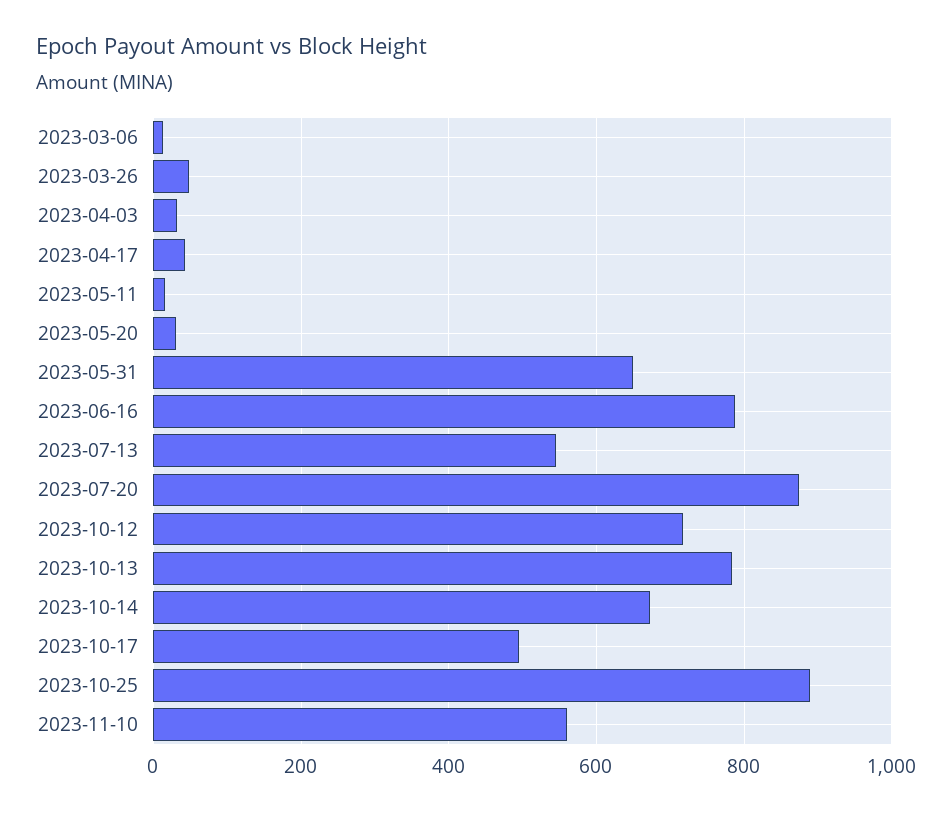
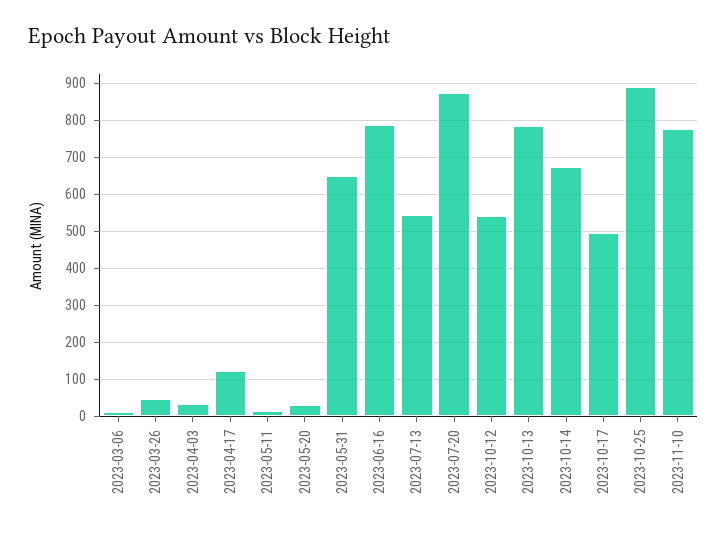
  {
    "2023-03-06": 20,
    "2023-03-26": 40,
    "2023-04-03": 40,
-   "2023-04-17": 40,
+   "2023-04-17": 120,
    "2023-05-11": 20,
    "2023-05-20": 40,
    "2023-05-31": 640,
    "2023-06-16": 780,
    "2023-07-13": 540,
    "2023-07-20": 880,
-   "2023-10-12": 720,
+   "2023-10-12": 540,
    "2023-10-13": 780,
    "2023-10-14": 680,
    "2023-10-17": 500,
    "2023-10-25": 880,
-   "2023-11-10": 560
+   "2023-11-10": 780
  }

